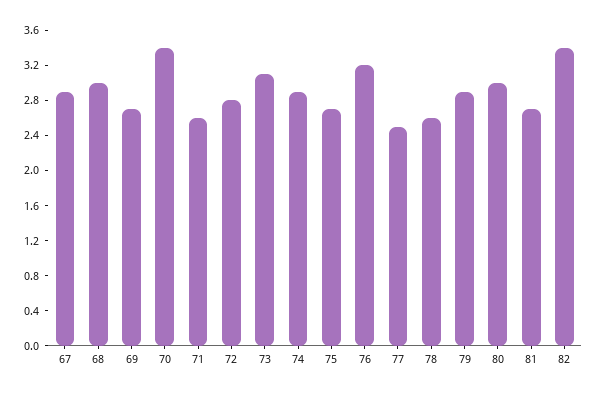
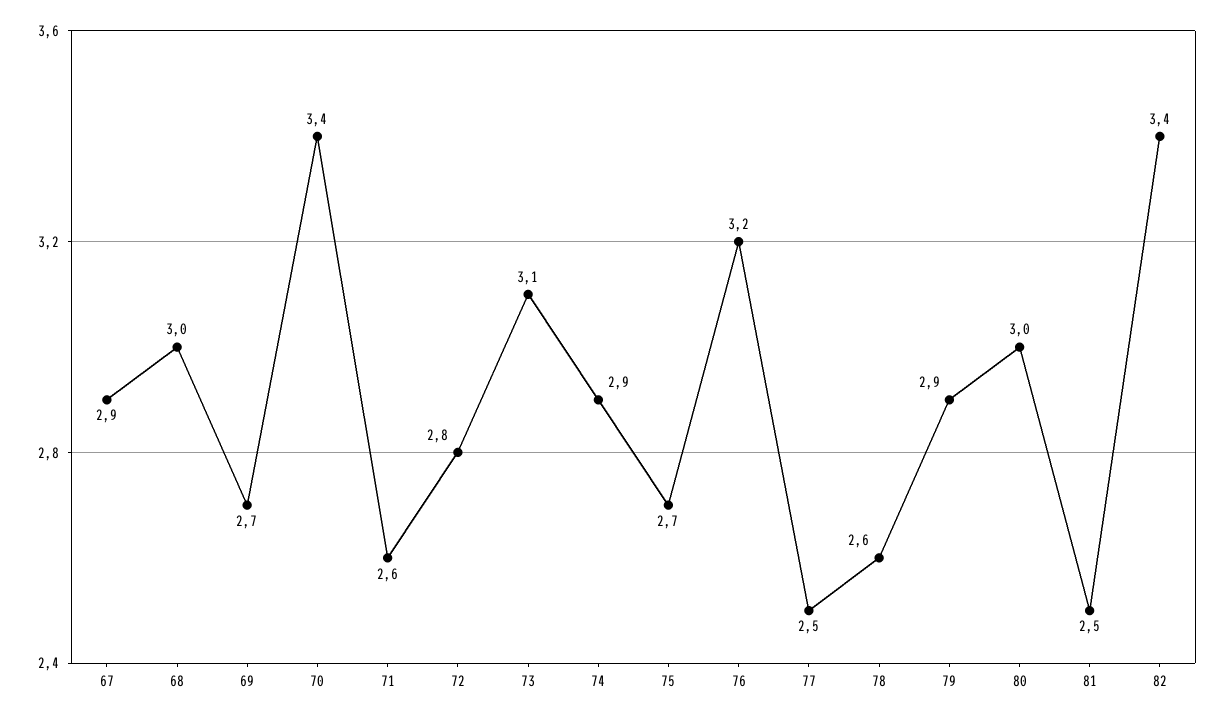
  {
    "67": 2.9,
    "68": 3,
    "69": 2.7,
    "70": 3.4,
    "71": 2.6,
    "72": 2.8,
    "73": 3.1,
    "74": 2.9,
    "75": 2.7,
    "76": 3.2,
    "77": 2.5,
    "78": 2.6,
    "79": 2.9,
    "80": 3,
-   "81": 2.7,
+   "81": 2.5,
    "82": 3.4
  }

